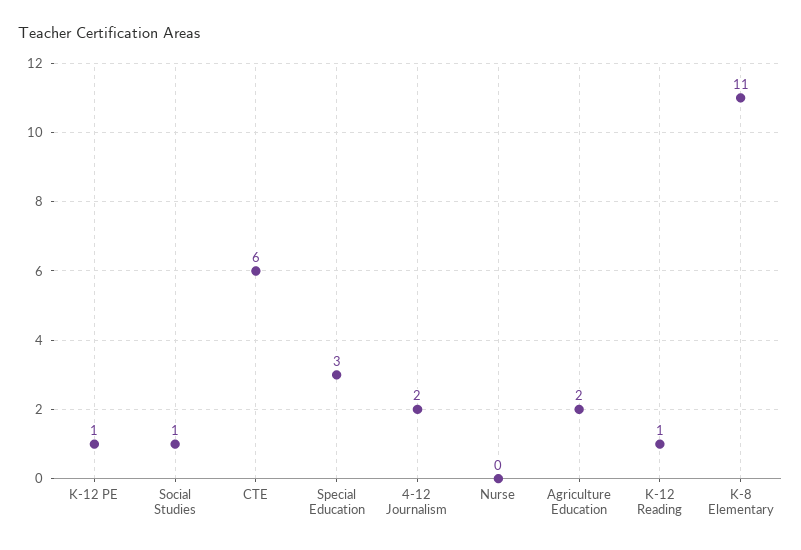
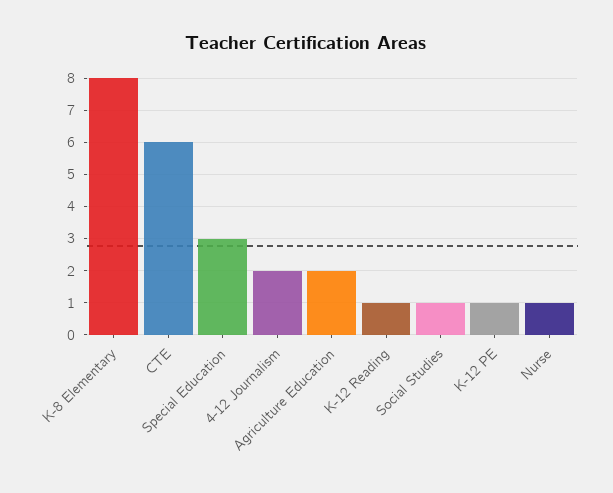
  {
    "K-12 PE": 1,
    "Social Studies": 1,
    "CTE": 6,
    "Special Education": 3,
    "4-12 Journalism": 2,
-   "Nurse": 0,
+   "Nurse": 1,
    "Agriculture Education": 2,
    "K-12 Reading": 1,
-   "K-8 Elementary": 11
+   "K-8 Elementary": 8
  }

